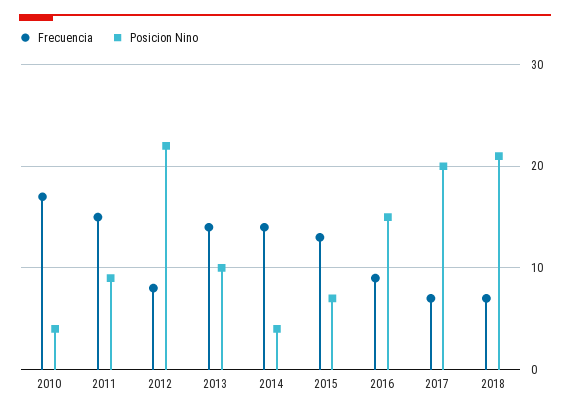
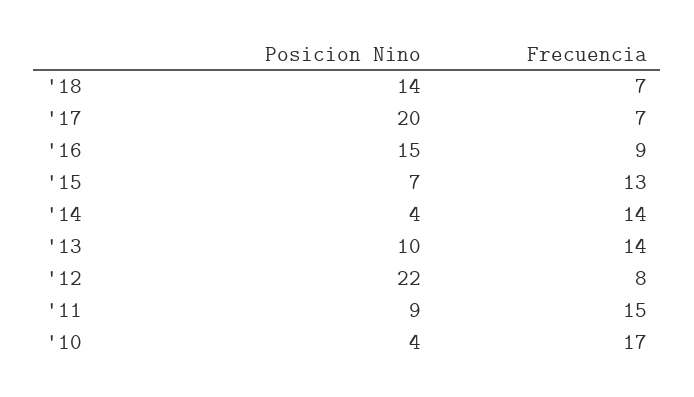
  {
    "Frecuencia": {
      "2010": 17,
      "2011": 15,
      "2012": 8,
      "2013": 14,
      "2014": 14,
      "2015": 13,
      "2016": 9,
      "2017": 7,
      "2018": 7
    },
    "Posicion Nino": {
      "2010": 4,
      "2011": 9,
      "2012": 22,
      "2013": 10,
      "2014": 4,
      "2015": 7,
      "2016": 15,
      "2017": 20,
-     "2018": 21
+     "2018": 14
    }
  }

